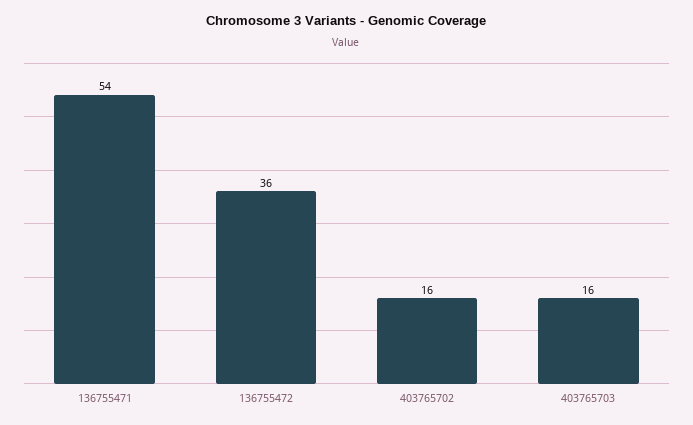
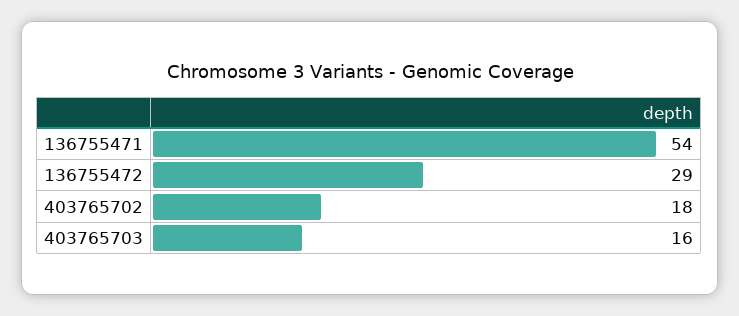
  {
    "136755471": 54,
-   "136755472": 36,
+   "136755472": 29,
-   "403765702": 16,
+   "403765702": 18,
    "403765703": 16
  }

